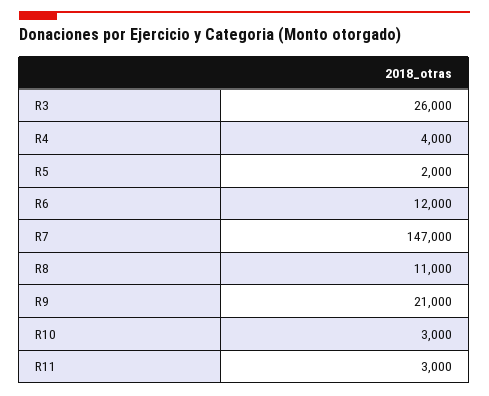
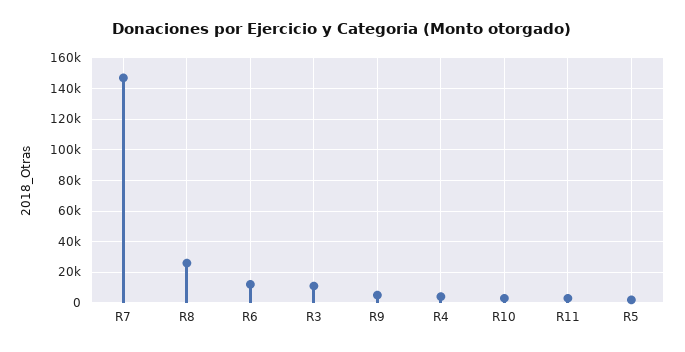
  {
-   "R3": 26000,
+   "R3": 10000,
    "R4": 4000,
    "R5": 2000,
    "R6": 12000,
    "R7": 147000,
-   "R8": 11000,
+   "R8": 25000,
-   "R9": 21000,
+   "R9": 5000,
    "R10": 3000,
    "R11": 3000
  }

